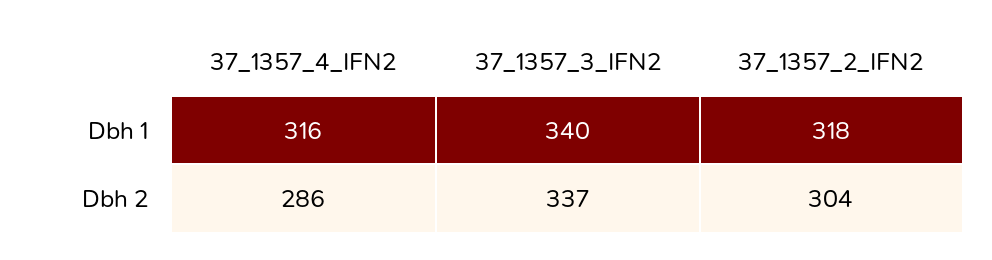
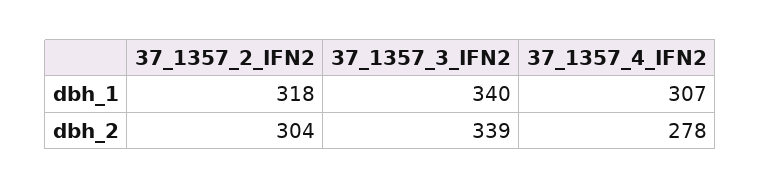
  {
    "37_1357_4_IFN2": {
-     "Dbh 1": 316,
+     "Dbh 1": 307,
-     "Dbh 2": 286
+     "Dbh 2": 278
    },
    "37_1357_3_IFN2": {
      "Dbh 1": 340,
-     "Dbh 2": 337
+     "Dbh 2": 339
    },
    "37_1357_2_IFN2": {
      "Dbh 1": 318,
      "Dbh 2": 304
    }
  }

